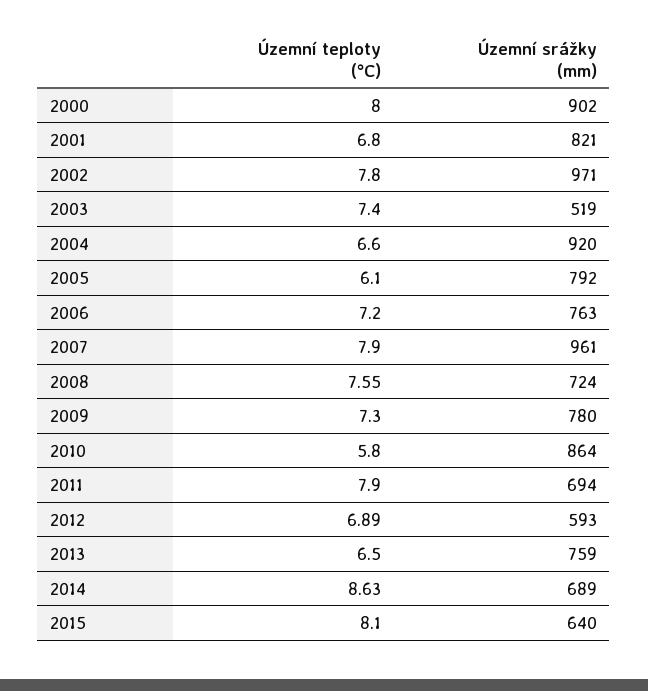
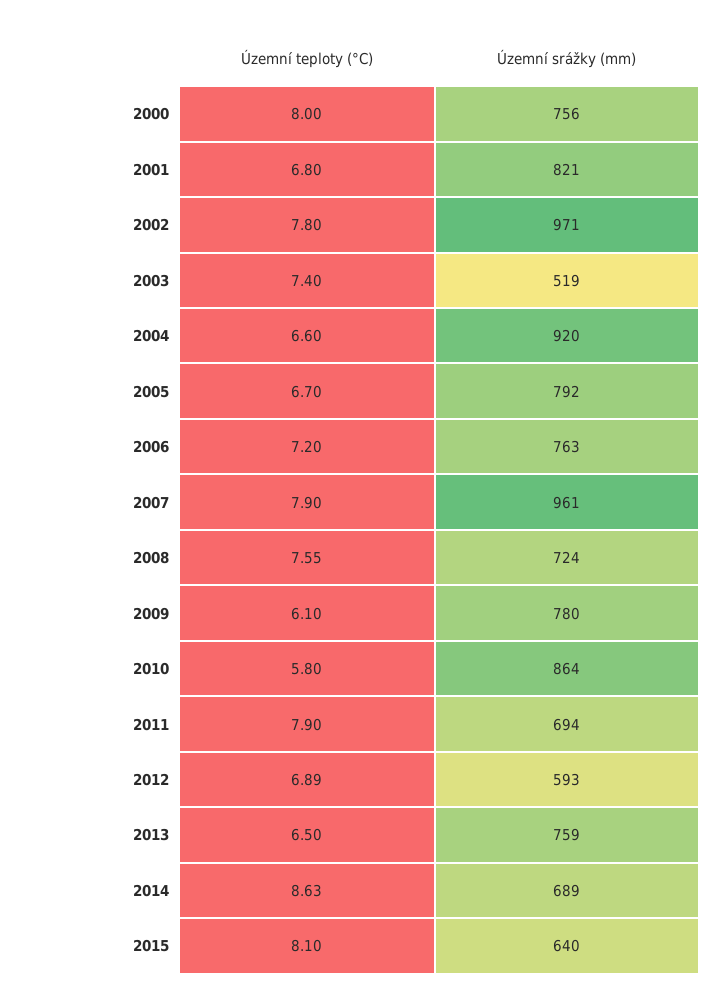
  {
    "Územní teploty (°C)": {
      "2000": 8,
      "2001": 6.8,
      "2002": 7.8,
      "2003": 7.4,
      "2004": 6.6,
-     "2005": 6.1,
+     "2005": 6.7,
      "2006": 7.2,
      "2007": 7.9,
      "2008": 7.55,
-     "2009": 7.3,
+     "2009": 6.1,
      "2010": 5.8,
      "2011": 7.9,
      "2012": 6.89,
      "2013": 6.5,
      "2014": 8.63,
      "2015": 8.1
    },
    "Územní srážky (mm)": {
-     "2000": 902,
+     "2000": 756,
      "2001": 821,
      "2002": 971,
      "2003": 519,
      "2004": 920,
      "2005": 792,
      "2006": 763,
      "2007": 961,
      "2008": 724,
      "2009": 780,
      "2010": 864,
      "2011": 694,
      "2012": 593,
      "2013": 759,
      "2014": 689,
      "2015": 640
    }
  }

